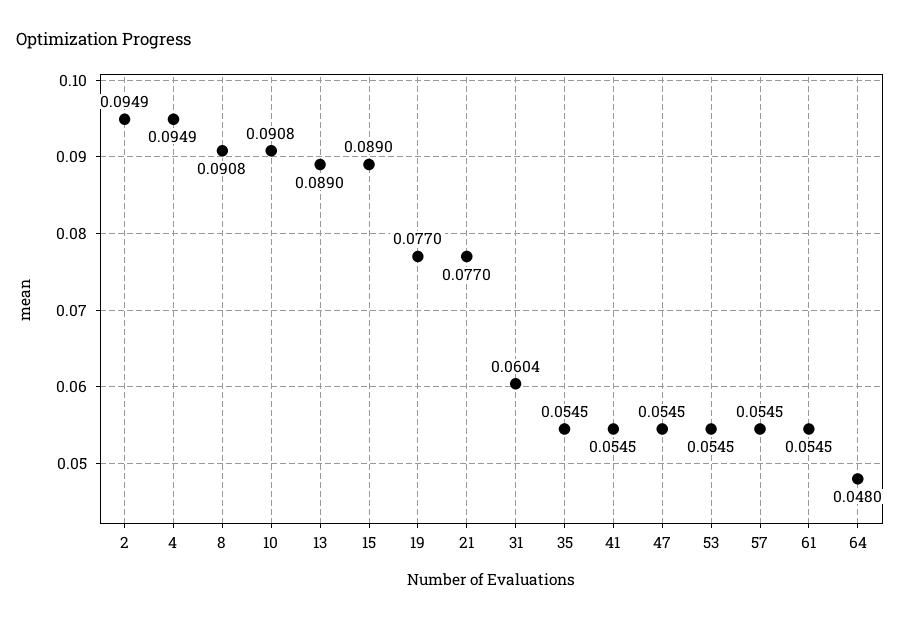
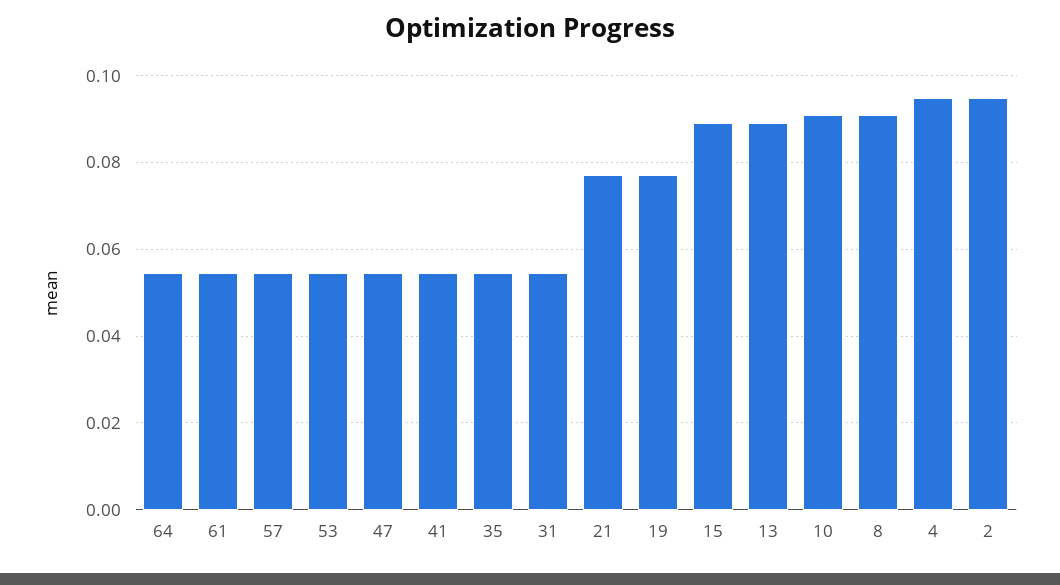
  {
    "2": 0.0949,
    "4": 0.0949,
    "8": 0.0908,
    "10": 0.0908,
    "13": 0.089,
    "15": 0.089,
    "19": 0.077,
    "21": 0.077,
-   "31": 0.0604,
+   "31": 0.054,
    "35": 0.0545,
    "41": 0.0545,
    "47": 0.0545,
    "53": 0.0545,
    "57": 0.0545,
    "61": 0.0545,
-   "64": 0.048
+   "64": 0.054
  }

